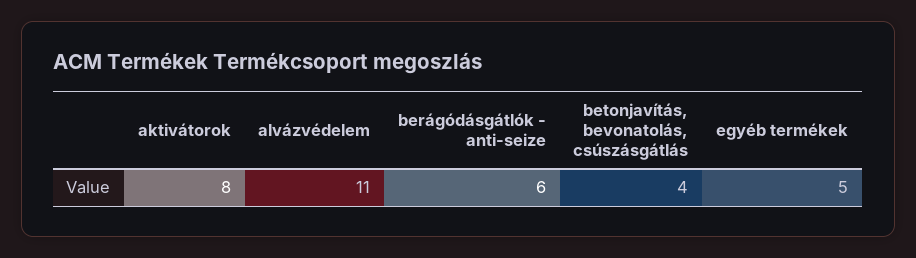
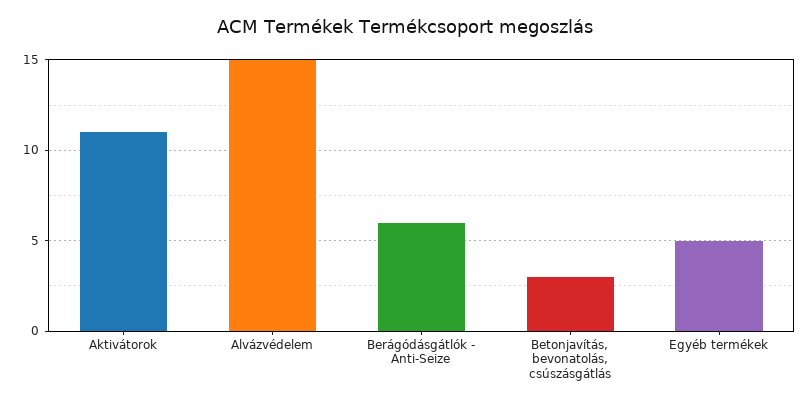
  {
-   "aktivátorok": 8,
+   "aktivátorok": 11,
-   "alvázvédelem": 11,
+   "alvázvédelem": 15,
    "berágódásgátlók - anti-seize": 6,
-   "betonjavítás, bevonatolás, csúszásgátlás": 4,
+   "betonjavítás, bevonatolás, csúszásgátlás": 3,
    "egyéb termékek": 5
  }

